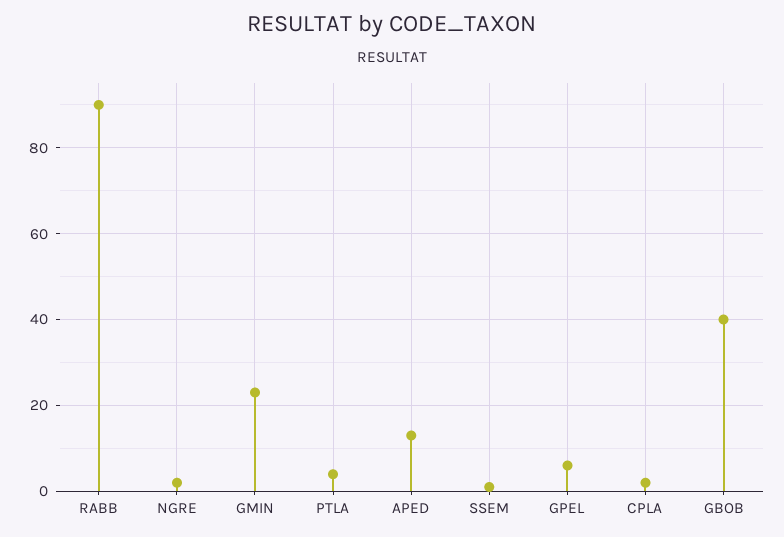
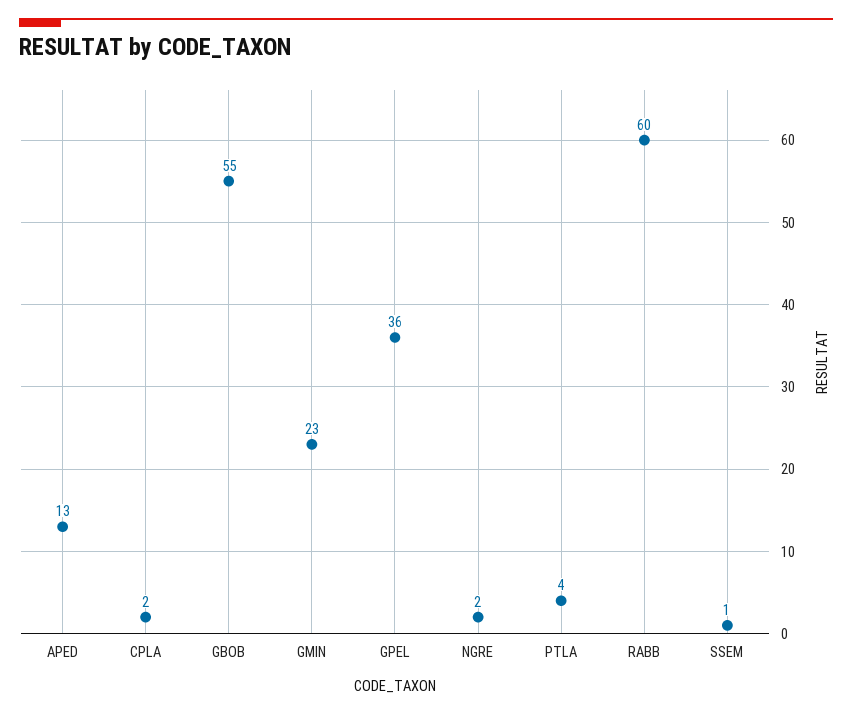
  {
-   "RABB": 90,
+   "RABB": 60,
    "NGRE": 2,
    "GMIN": 23,
    "PTLA": 4,
    "APED": 13,
    "SSEM": 1,
-   "GPEL": 5,
+   "GPEL": 36,
    "CPLA": 2,
-   "GBOB": 40
+   "GBOB": 55
  }

